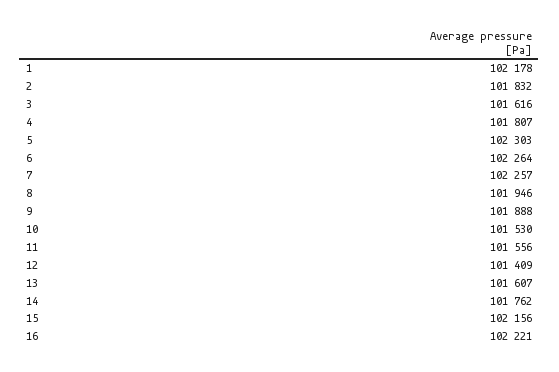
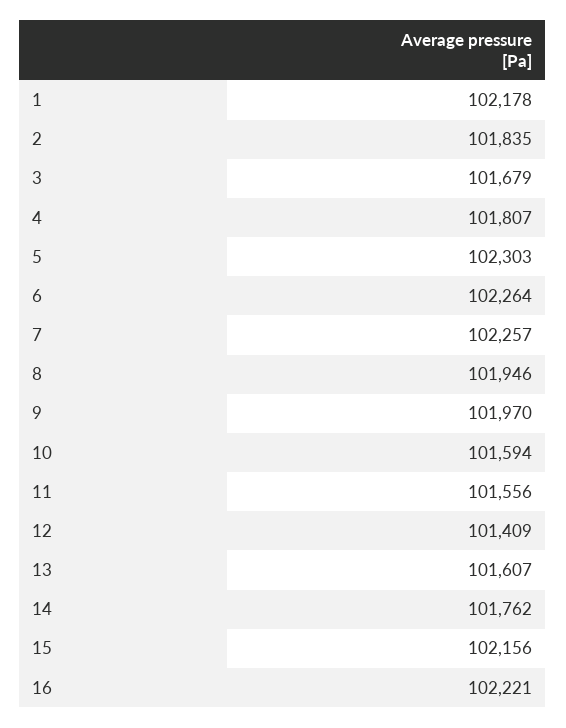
  {
    "1": 102178,
-   "2": 101832,
+   "2": 101835,
-   "3": 101616,
+   "3": 101679,
    "4": 101807,
    "5": 102303,
    "6": 102264,
    "7": 102257,
    "8": 101946,
-   "9": 101888,
+   "9": 101970,
-   "10": 101530,
+   "10": 101594,
    "11": 101556,
    "12": 101409,
    "13": 101607,
    "14": 101762,
    "15": 102156,
    "16": 102221
  }

